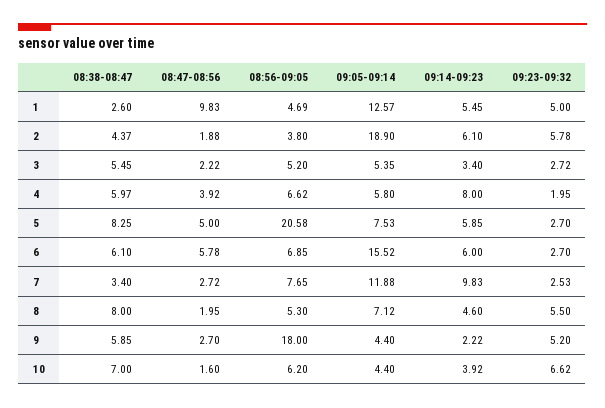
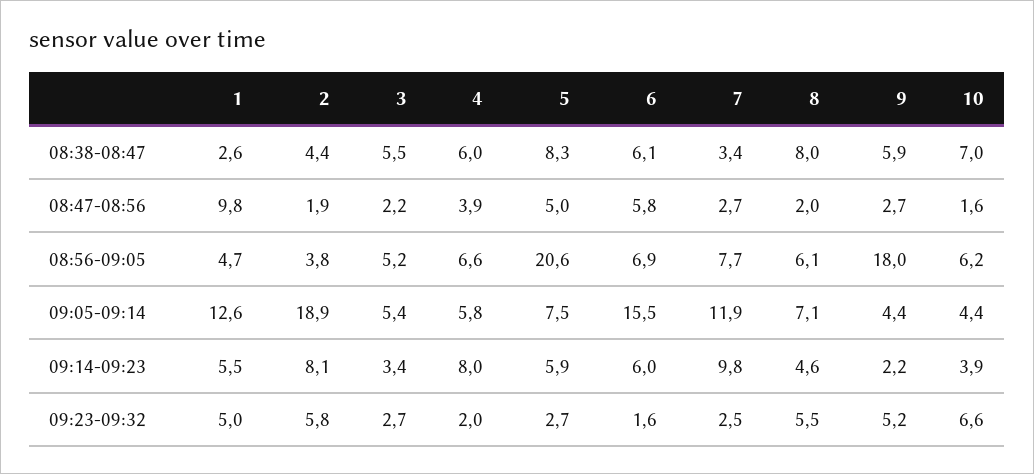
  {
    "08:38-08:47": {
      "1": 2.6,
      "2": 4.37,
      "3": 5.45,
      "4": 5.97,
      "5": 8.25,
      "6": 6.1,
      "7": 3.4,
      "8": 8,
      "9": 5.85,
      "10": 7
    },
    "08:47-08:56": {
      "1": 9.83,
      "2": 1.88,
      "3": 2.22,
      "4": 3.92,
      "5": 5,
      "6": 5.78,
      "7": 2.72,
      "8": 1.95,
      "9": 2.7,
      "10": 1.6
    },
    "08:56-09:05": {
      "1": 4.69,
      "2": 3.8,
      "3": 5.2,
      "4": 6.62,
      "5": 20.58,
      "6": 6.85,
      "7": 7.65,
-     "8": 5.3,
+     "8": 6.1,
      "9": 18,
      "10": 6.2
    },
    "09:05-09:14": {
      "1": 12.57,
      "2": 18.9,
      "3": 5.35,
      "4": 5.8,
      "5": 7.53,
      "6": 15.52,
      "7": 11.88,
      "8": 7.12,
      "9": 4.4,
      "10": 4.4
    },
    "09:14-09:23": {
      "1": 5.45,
-     "2": 6.1,
+     "2": 8.1,
      "3": 3.4,
      "4": 8,
      "5": 5.85,
      "6": 6,
      "7": 9.83,
      "8": 4.6,
      "9": 2.22,
      "10": 3.92
    },
    "09:23-09:32": {
      "1": 5,
      "2": 5.78,
      "3": 2.72,
      "4": 1.95,
      "5": 2.7,
-     "6": 2.7,
+     "6": 1.6,
      "7": 2.53,
      "8": 5.5,
      "9": 5.2,
      "10": 6.62
    }
  }

